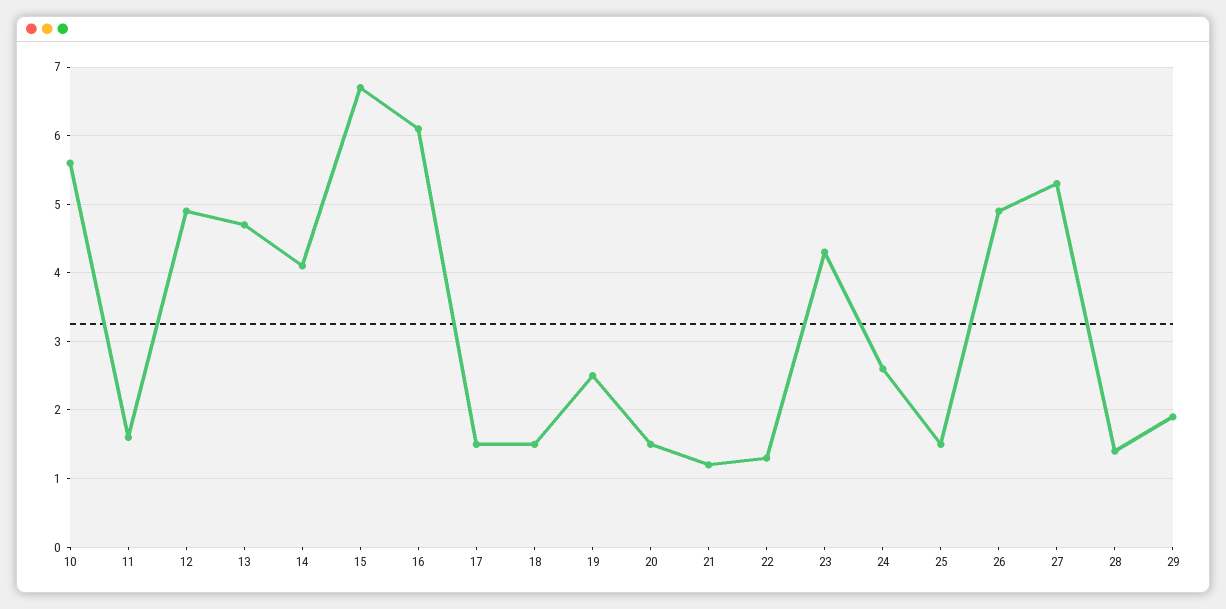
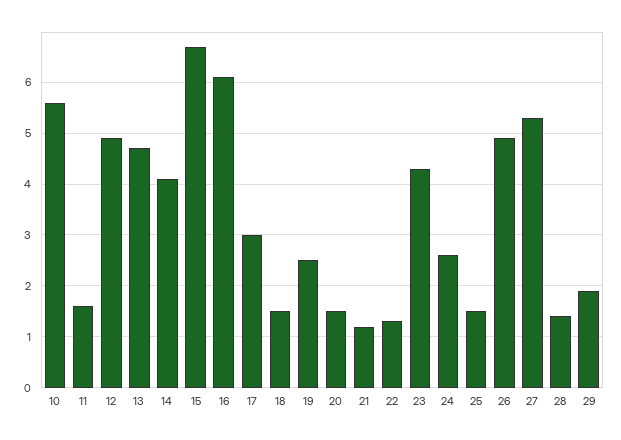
  {
    "10": 5.6,
    "11": 1.6,
    "12": 4.9,
    "13": 4.7,
    "14": 4.1,
    "15": 6.7,
    "16": 6.1,
-   "17": 1.5,
+   "17": 3,
    "18": 1.5,
    "19": 2.5,
    "20": 1.5,
    "21": 1.2,
    "22": 1.3,
    "23": 4.3,
    "24": 2.6,
    "25": 1.5,
    "26": 4.9,
    "27": 5.3,
    "28": 1.4,
    "29": 1.9
  }

